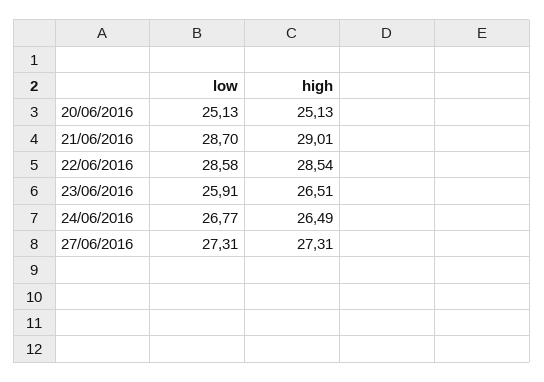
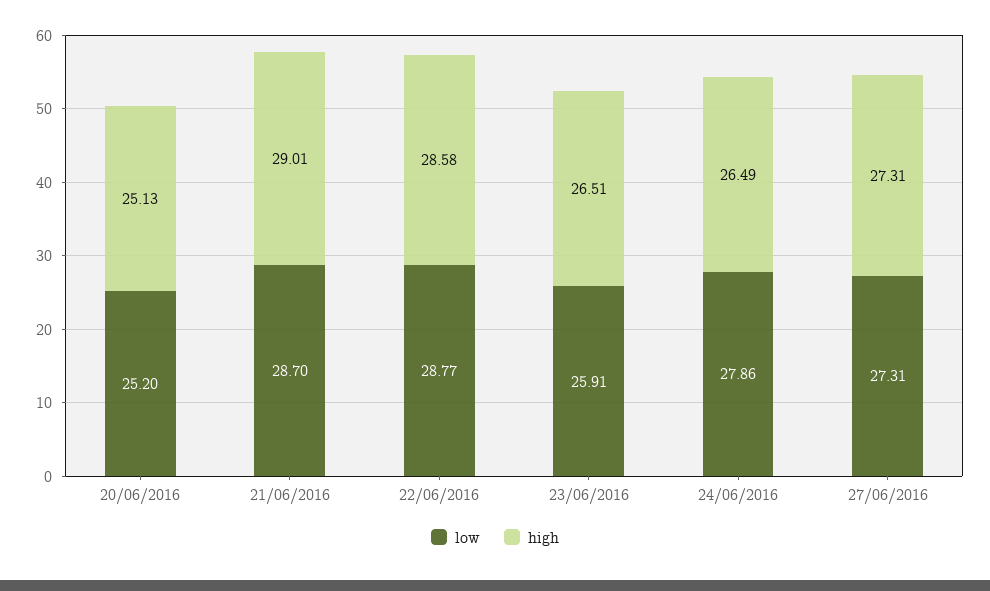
  {
    "low": {
-     "20/06/2016": 25.13,
+     "20/06/2016": 25.2,
      "21/06/2016": 28.7,
-     "22/06/2016": 28.58,
+     "22/06/2016": 28.77,
      "23/06/2016": 25.91,
-     "24/06/2016": 26.77,
+     "24/06/2016": 27.86,
      "27/06/2016": 27.31
    },
    "high": {
      "20/06/2016": 25.13,
      "21/06/2016": 29.01,
-     "22/06/2016": 28.54,
+     "22/06/2016": 28.58,
      "23/06/2016": 26.51,
      "24/06/2016": 26.49,
      "27/06/2016": 27.31
    }
  }

